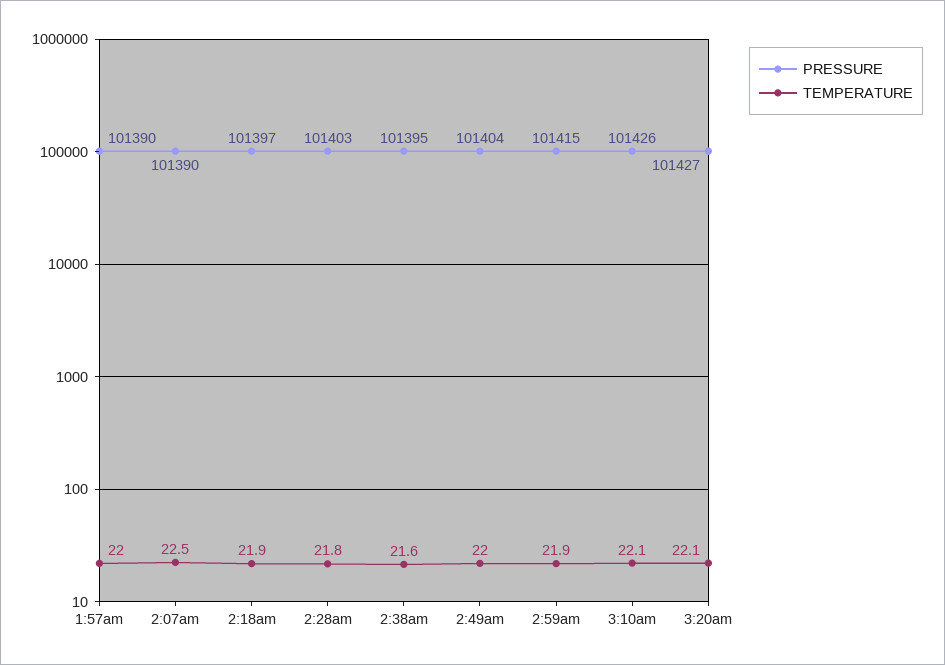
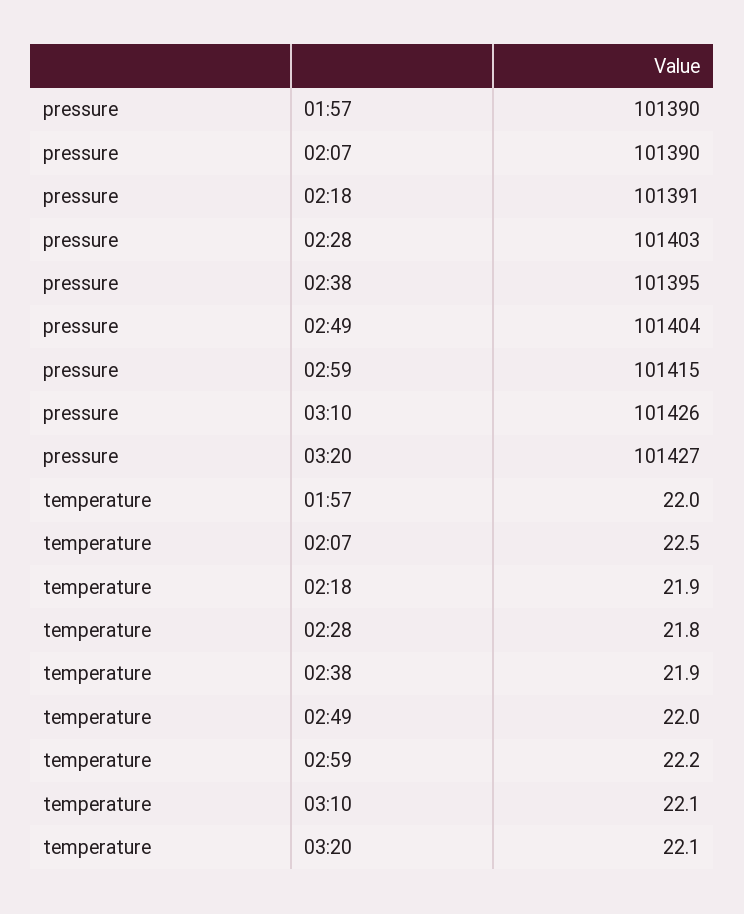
  {
    "PRESSURE": {
      "1:57am": 101390,
      "2:07am": 101390,
-     "2:18am": 101397,
+     "2:18am": 101391,
      "2:28am": 101403,
      "2:38am": 101395,
      "2:49am": 101404,
      "2:59am": 101415,
      "3:10am": 101426,
      "3:20am": 101427
    },
    "TEMPERATURE": {
      "1:57am": 22,
      "2:07am": 22.5,
      "2:18am": 21.9,
      "2:28am": 21.8,
-     "2:38am": 21.6,
+     "2:38am": 21.9,
      "2:49am": 22,
-     "2:59am": 21.9,
+     "2:59am": 22.2,
      "3:10am": 22.1,
      "3:20am": 22.1
    }
  }

